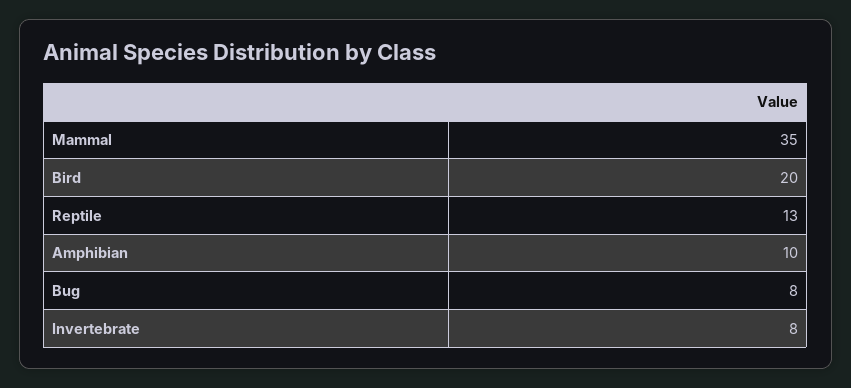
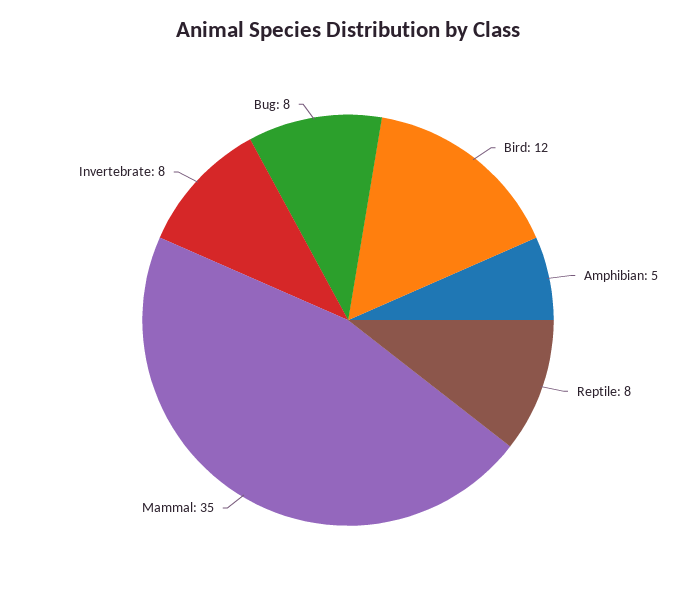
  {
    "Mammal": 35,
-   "Bird": 20,
+   "Bird": 12,
-   "Reptile": 13,
+   "Reptile": 8,
-   "Amphibian": 10,
+   "Amphibian": 5,
    "Bug": 8,
    "Invertebrate": 8
  }

